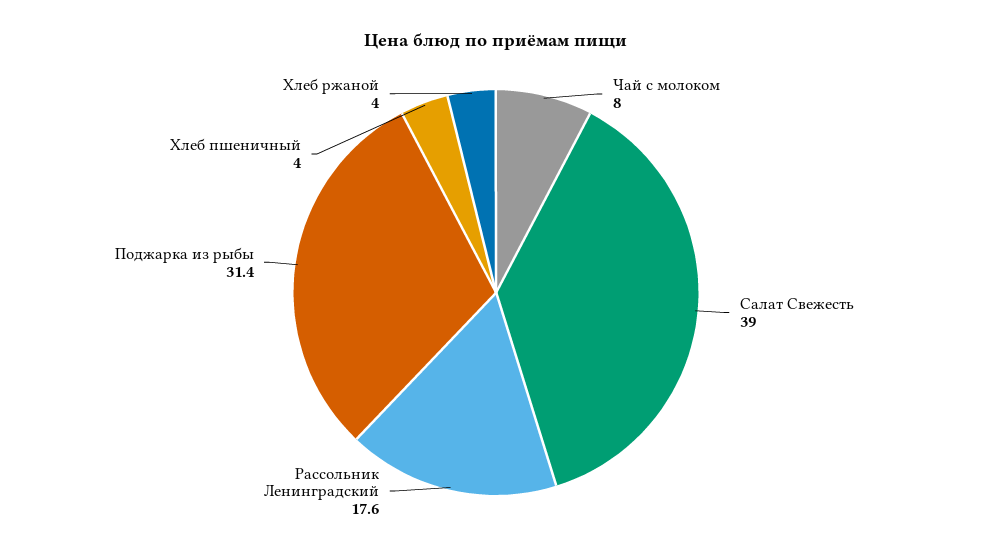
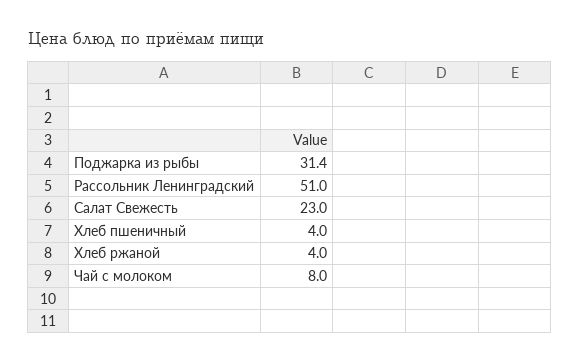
  {
    "Чай с молоком": 8,
-   "Салат Свежесть": 39,
+   "Салат Свежесть": 23,
-   "Рассольник Ленинградский": 17.6,
+   "Рассольник Ленинградский": 51,
    "Поджарка из рыбы": 31.4,
    "Хлеб пшеничный": 4,
    "Хлеб ржаной": 4
  }

